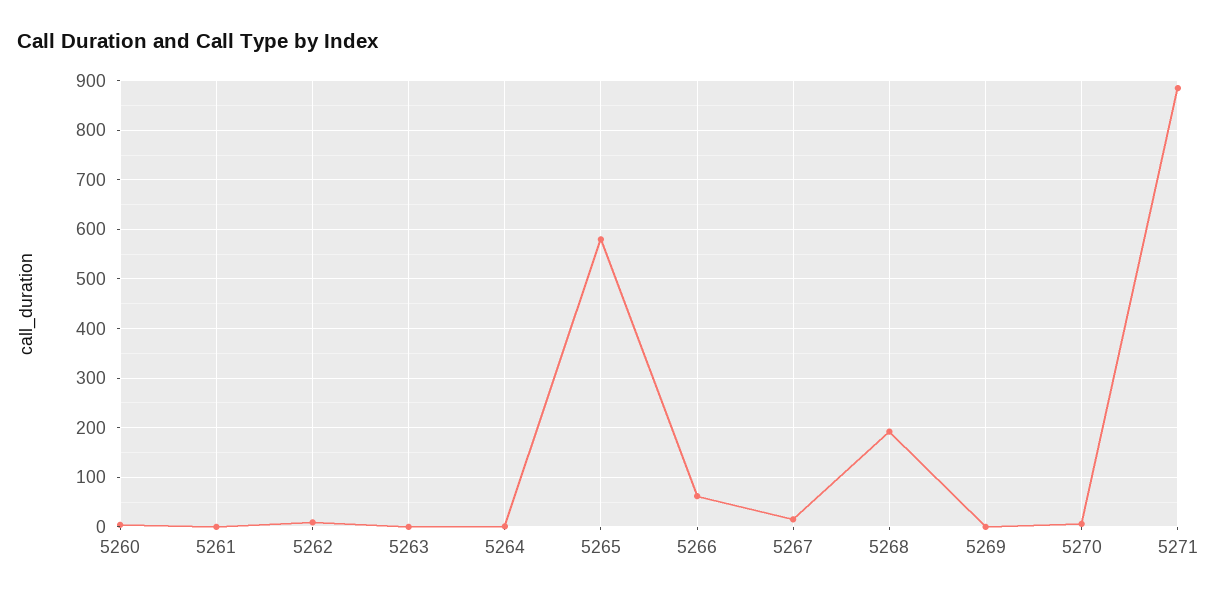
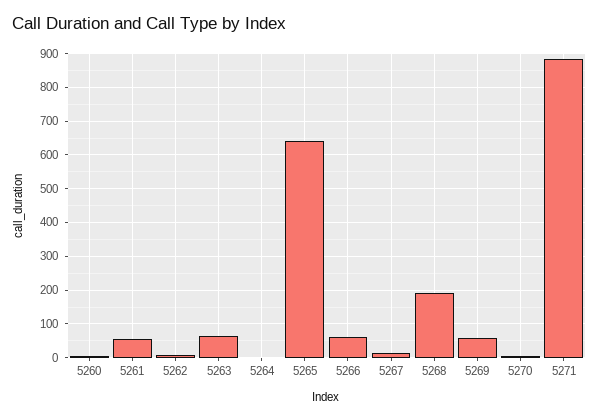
  {
    "5260": 0,
-   "5261": 0,
+   "5261": 60,
    "5262": 0,
-   "5263": 0,
+   "5263": 60,
    "5264": 0,
-   "5265": 580,
+   "5265": 640,
    "5266": 60,
    "5267": 20,
    "5268": 200,
-   "5269": 0,
+   "5269": 60,
    "5270": 0,
    "5271": 880
  }

